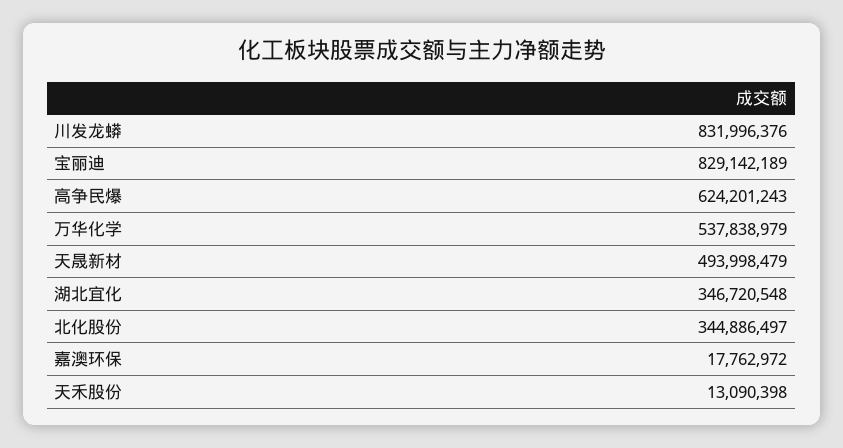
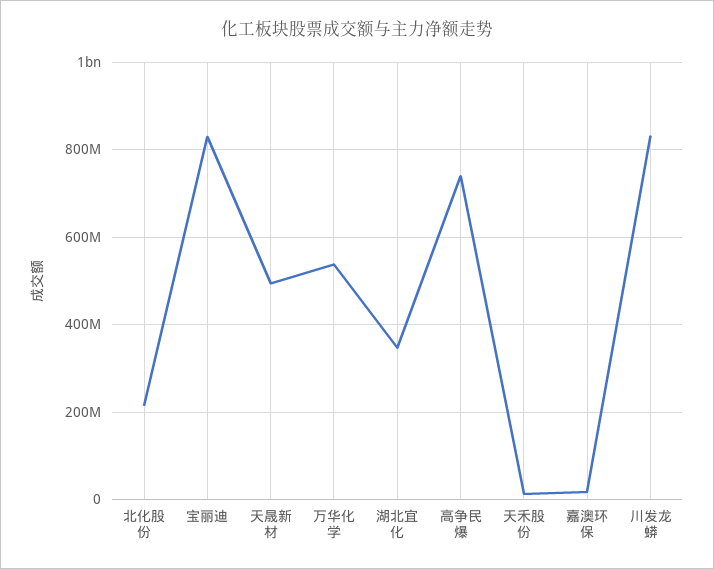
  {
    "川发龙蟒": 831996376,
    "宝丽迪": 829142189,
-   "高争民爆": 624201243,
+   "高争民爆": 740000000,
    "万华化学": 537838979,
    "天晟新材": 493998479,
    "湖北宜化": 346720548,
-   "北化股份": 344886497,
+   "北化股份": 220000000,
    "嘉澳环保": 17762972,
    "天禾股份": 13090398
  }

